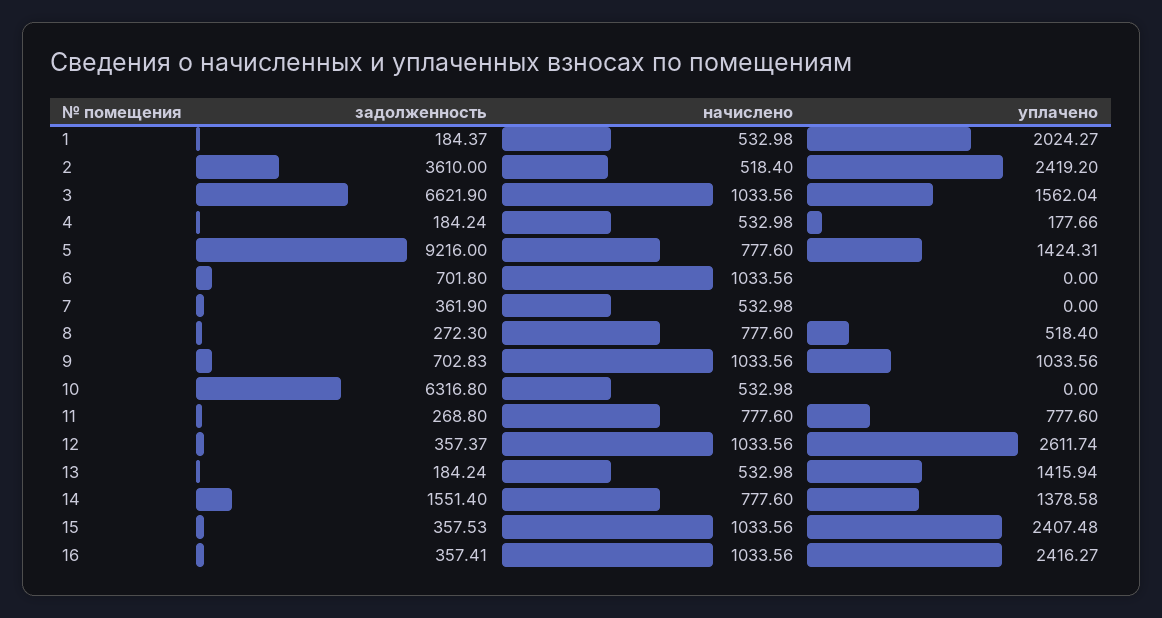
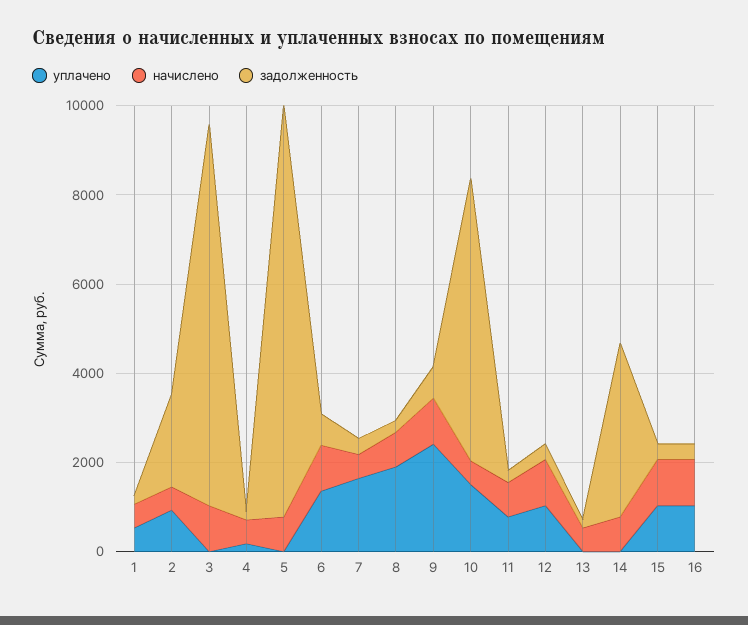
  {
    "задолженность": {
      "1": 184.37,
-     "2": 3610,
+     "2": 2000,
-     "3": 6621.9,
+     "3": 8500,
      "4": 184.24,
      "5": 9216,
      "6": 701.8,
      "7": 361.9,
      "8": 272.3,
      "9": 702.83,
      "10": 6316.8,
      "11": 268.8,
      "12": 357.37,
      "13": 184.24,
-     "14": 1551.4,
+     "14": 4000,
      "15": 357.53,
      "16": 357.41
    },
    "начислено": {
      "1": 532.98,
      "2": 518.4,
      "3": 1033.56,
      "4": 532.98,
      "5": 777.6,
      "6": 1033.56,
      "7": 532.98,
      "8": 777.6,
      "9": 1033.56,
      "10": 532.98,
      "11": 777.6,
      "12": 1033.56,
      "13": 532.98,
      "14": 777.6,
      "15": 1033.56,
      "16": 1033.56
    },
    "уплачено": {
-     "1": 2024.27,
+     "1": 500,
-     "2": 2419.2,
+     "2": 1000,
-     "3": 1562.04,
+     "3": 0,
      "4": 177.66,
-     "5": 1424.31,
+     "5": 0,
-     "6": 0,
+     "6": 1500,
-     "7": 0,
+     "7": 1500,
-     "8": 518.4,
+     "8": 2000,
-     "9": 1033.56,
+     "9": 2500,
-     "10": 0,
+     "10": 1500,
      "11": 777.6,
-     "12": 2611.74,
+     "12": 1000,
-     "13": 1415.94,
+     "13": 0,
-     "14": 1378.58,
+     "14": 0,
-     "15": 2407.48,
+     "15": 1000,
-     "16": 2416.27
+     "16": 1000
    }
  }

